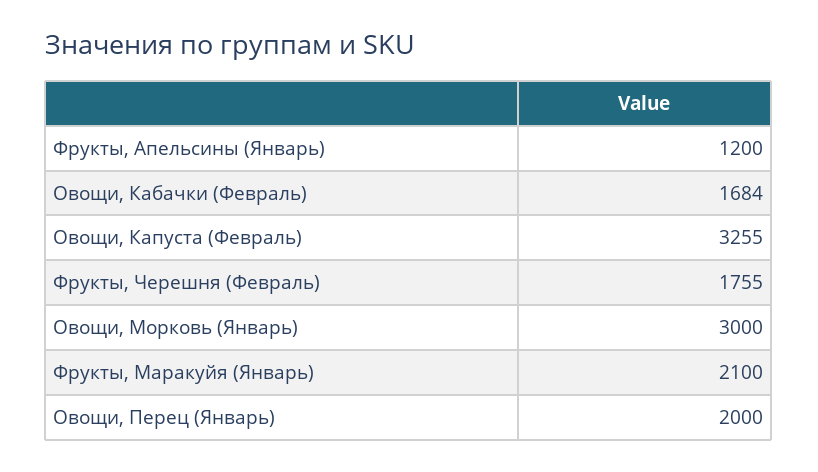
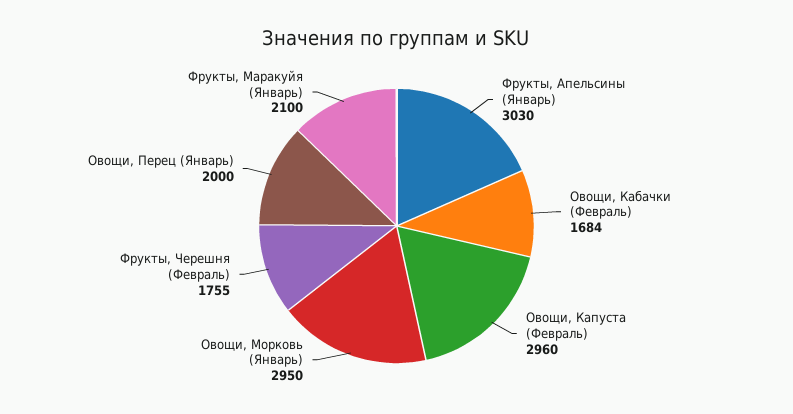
  {
-   "Фрукты, Апельсины (Январь)": 1200,
+   "Фрукты, Апельсины (Январь)": 3030,
    "Овощи, Кабачки (Февраль)": 1684,
-   "Овощи, Капуста (Февраль)": 3255,
+   "Овощи, Капуста (Февраль)": 2960,
    "Фрукты, Черешня (Февраль)": 1755,
-   "Овощи, Морковь (Январь)": 3000,
+   "Овощи, Морковь (Январь)": 2950,
    "Фрукты, Маракуйя (Январь)": 2100,
    "Овощи, Перец (Январь)": 2000
  }

